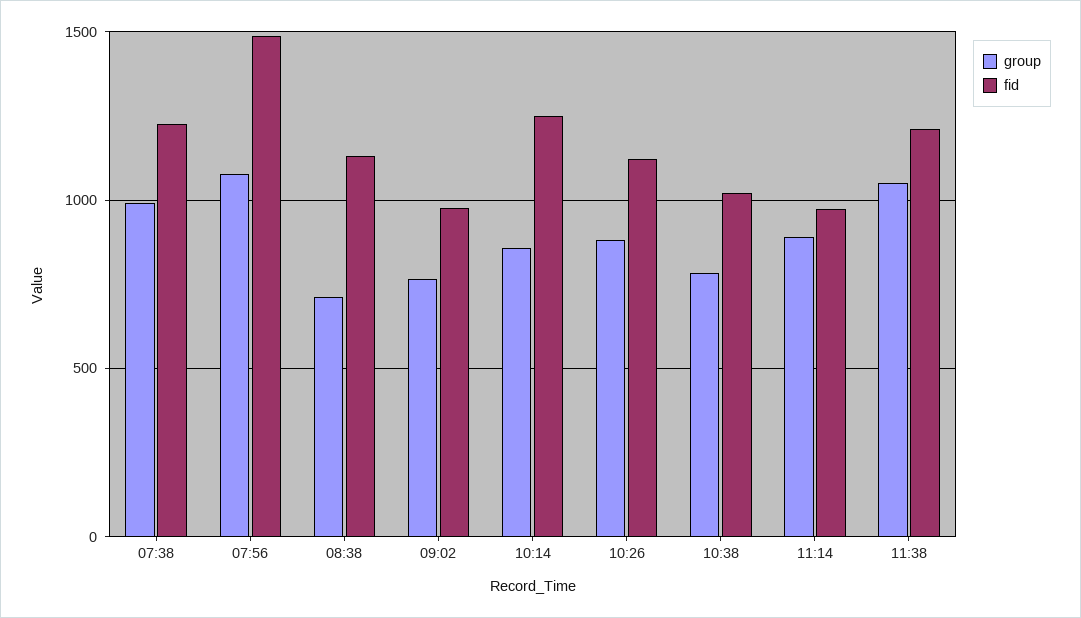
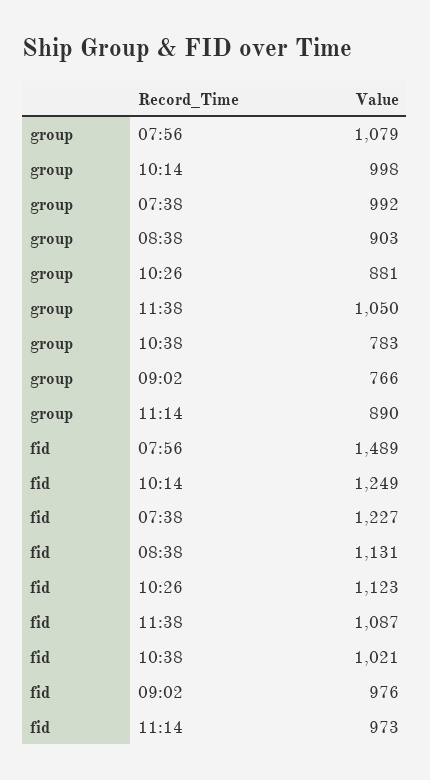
  {
    "group": {
      "07:38": 992,
      "07:56": 1079,
-     "08:38": 700,
+     "08:38": 903,
      "09:02": 766,
-     "10:14": 850,
+     "10:14": 998,
      "10:26": 881,
      "10:38": 783,
      "11:14": 890,
      "11:38": 1050
    },
    "fid": {
      "07:38": 1227,
      "07:56": 1489,
      "08:38": 1131,
      "09:02": 976,
      "10:14": 1249,
      "10:26": 1123,
      "10:38": 1021,
      "11:14": 973,
-     "11:38": 1200
+     "11:38": 1087
    }
  }

